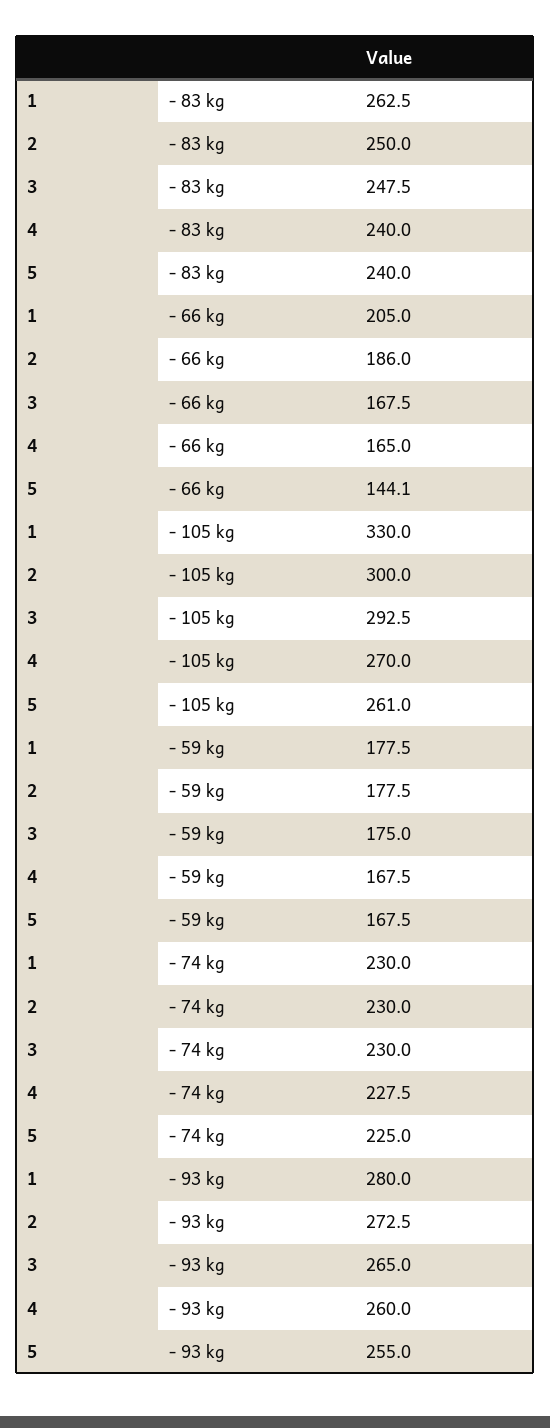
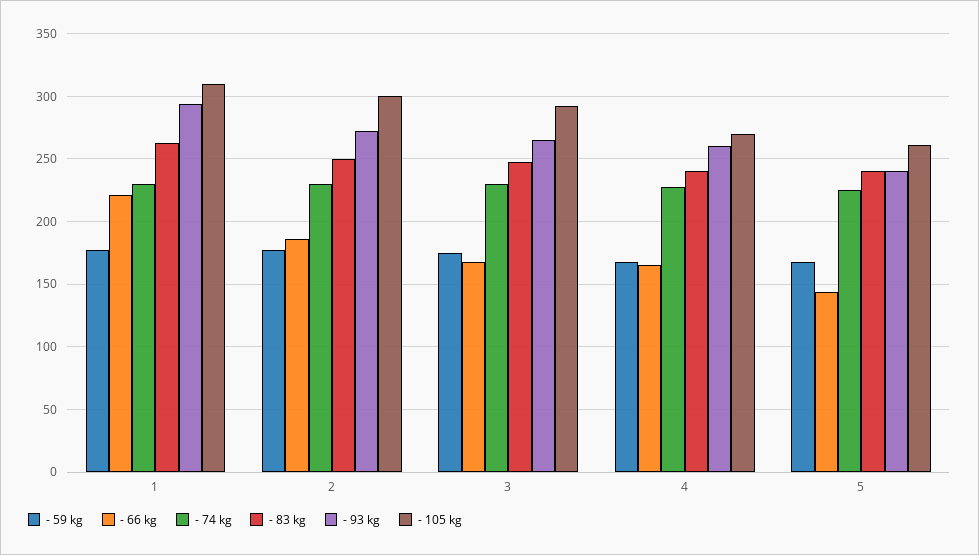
  {
    "- 83 kg": {
      "1": 262.5,
      "2": 250,
      "3": 247.5,
      "4": 240,
      "5": 240
    },
    "- 66 kg": {
-     "1": 205,
+     "1": 220,
      "2": 186,
      "3": 167.5,
      "4": 165,
      "5": 144.1
    },
    "- 105 kg": {
-     "1": 330,
+     "1": 310,
      "2": 300,
      "3": 292.5,
      "4": 270,
      "5": 261
    },
    "- 59 kg": {
      "1": 177.5,
      "2": 177.5,
      "3": 175,
      "4": 167.5,
      "5": 167.5
    },
    "- 74 kg": {
      "1": 230,
      "2": 230,
      "3": 230,
      "4": 227.5,
      "5": 225
    },
    "- 93 kg": {
-     "1": 280,
+     "1": 295,
      "2": 272.5,
      "3": 265,
      "4": 260,
-     "5": 255
+     "5": 240
    }
  }

